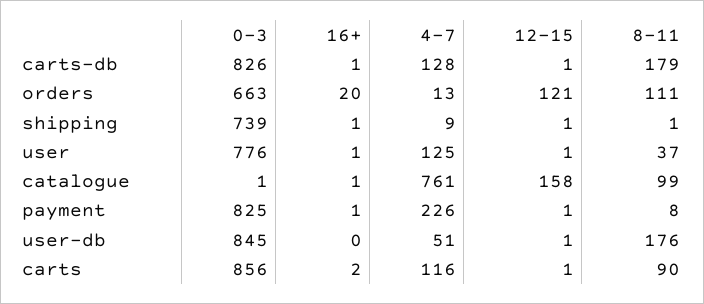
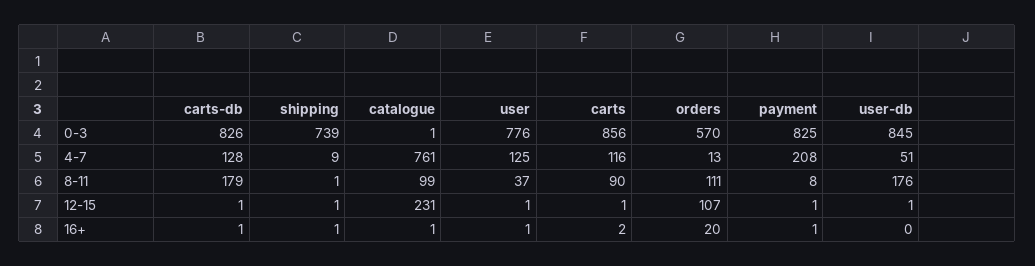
  {
    "0-3": {
      "carts-db": 826,
-     "orders": 663,
+     "orders": 570,
      "shipping": 739,
      "user": 776,
      "catalogue": 1,
      "payment": 825,
      "user-db": 845,
      "carts": 856
    },
    "16+": {
      "carts-db": 1,
      "orders": 20,
      "shipping": 1,
      "user": 1,
      "catalogue": 1,
      "payment": 1,
      "user-db": 0,
      "carts": 2
    },
    "4-7": {
      "carts-db": 128,
      "orders": 13,
      "shipping": 9,
      "user": 125,
      "catalogue": 761,
-     "payment": 226,
+     "payment": 208,
      "user-db": 51,
      "carts": 116
    },
    "12-15": {
      "carts-db": 1,
-     "orders": 121,
+     "orders": 107,
      "shipping": 1,
      "user": 1,
-     "catalogue": 158,
+     "catalogue": 231,
      "payment": 1,
      "user-db": 1,
      "carts": 1
    },
    "8-11": {
      "carts-db": 179,
      "orders": 111,
      "shipping": 1,
      "user": 37,
      "catalogue": 99,
      "payment": 8,
      "user-db": 176,
      "carts": 90
    }
  }

